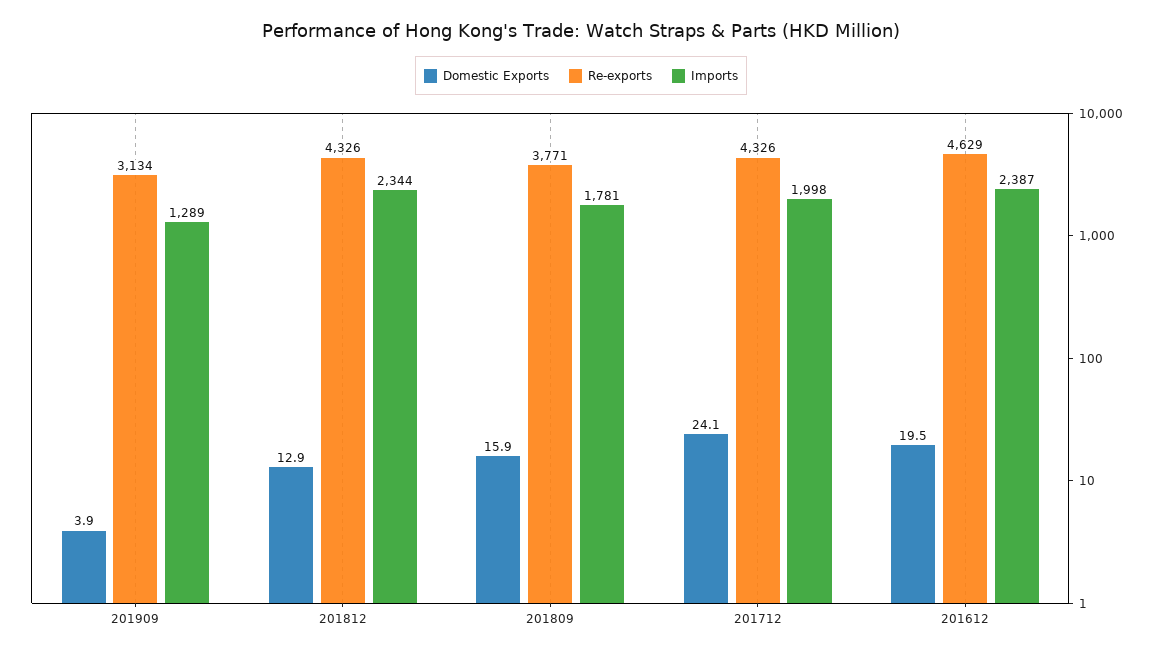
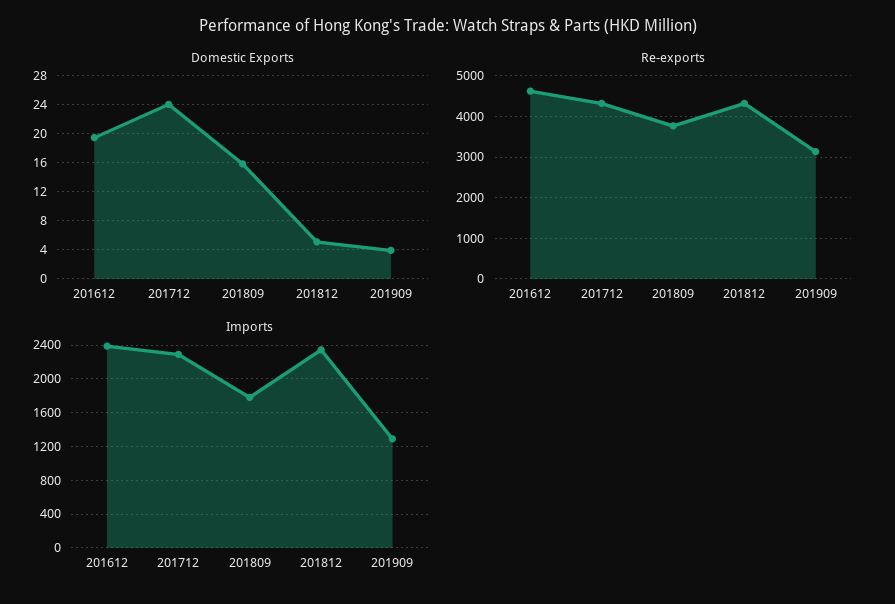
  {
    "Domestic Exports": {
      "201909": 3.9,
-     "201812": 12.9,
+     "201812": 5,
      "201809": 15.9,
      "201712": 24.1,
      "201612": 19.5
    },
    "Re-exports": {
      "201909": 3134,
      "201812": 4326,
      "201809": 3771,
      "201712": 4326,
      "201612": 4629
    },
    "Imports": {
      "201909": 1289,
      "201812": 2344,
      "201809": 1781,
-     "201712": 1998,
+     "201712": 2300,
      "201612": 2387
    }
  }

